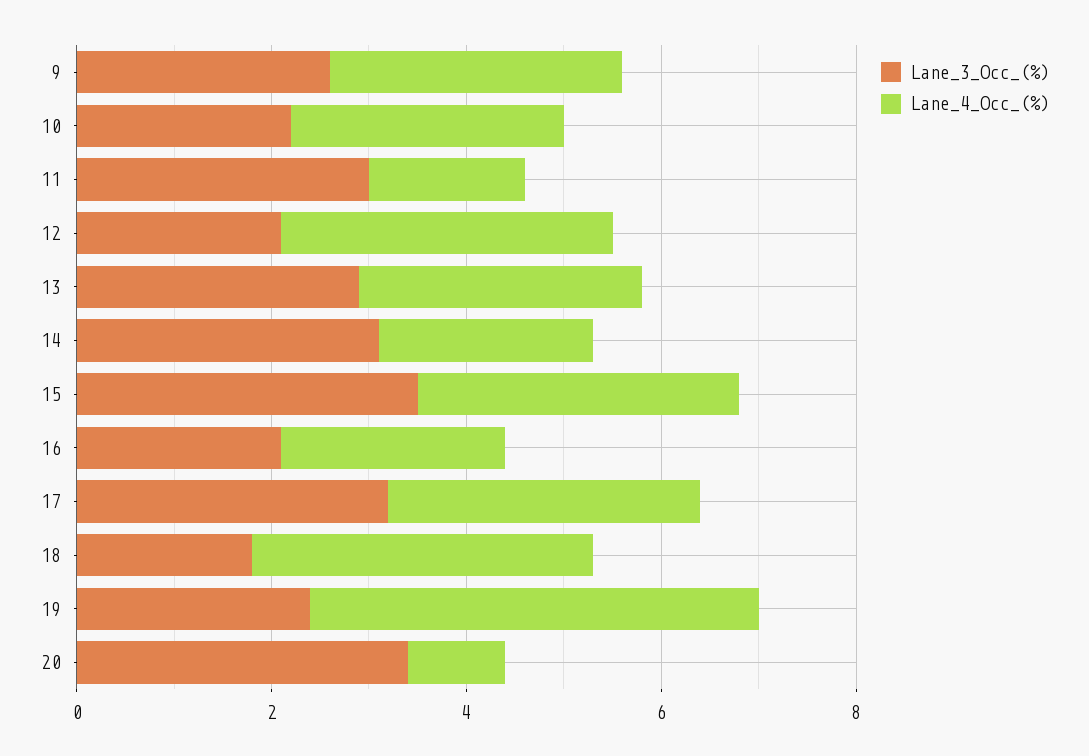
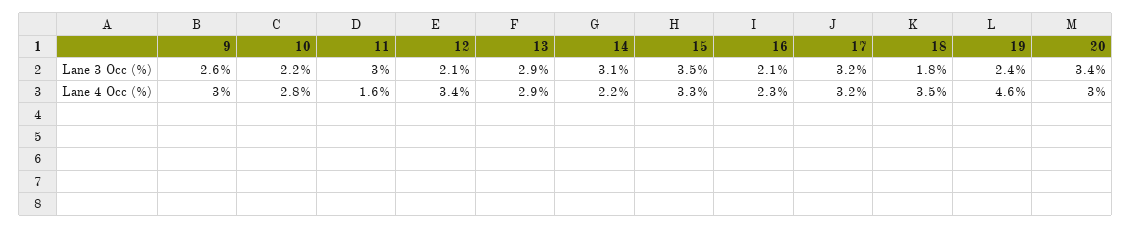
  {
    "Lane_3_Occ_(%)": {
      "9": 2.6,
      "10": 2.2,
      "11": 3,
      "12": 2.1,
      "13": 2.9,
      "14": 3.1,
      "15": 3.5,
      "16": 2.1,
      "17": 3.2,
      "18": 1.8,
      "19": 2.4,
      "20": 3.4
    },
    "Lane_4_Occ_(%)": {
      "9": 3,
      "10": 2.8,
      "11": 1.6,
      "12": 3.4,
      "13": 2.9,
      "14": 2.2,
      "15": 3.3,
      "16": 2.3,
      "17": 3.2,
      "18": 3.5,
      "19": 4.6,
-     "20": 1
+     "20": 3
    }
  }

